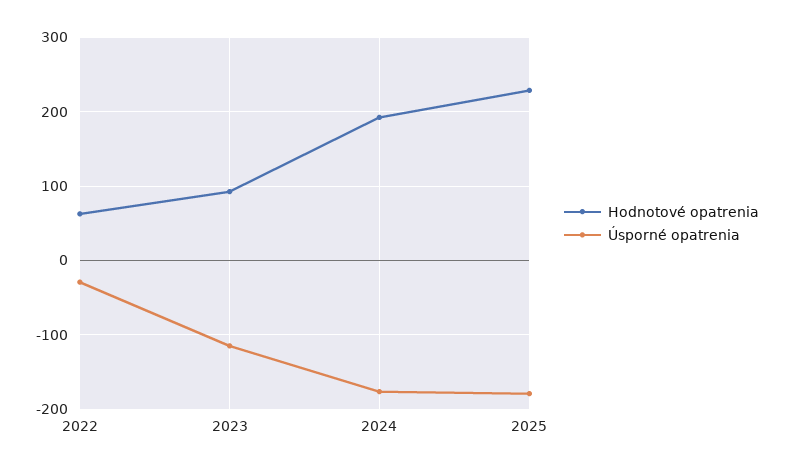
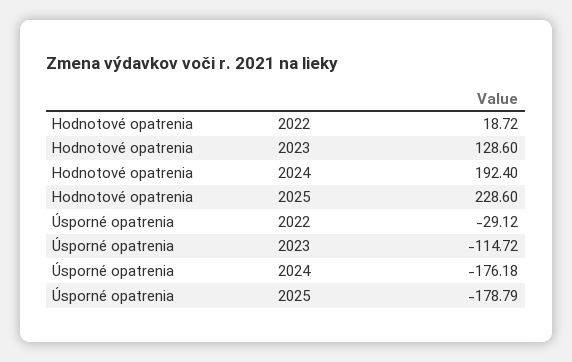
  {
    "Hodnotové opatrenia": {
-     "2022": 60,
+     "2022": 18.72,
-     "2023": 90,
+     "2023": 128.6,
      "2024": 192.4,
      "2025": 228.6
    },
    "Úsporné opatrenia": {
      "2022": -29.12,
      "2023": -114.72,
      "2024": -176.18,
      "2025": -178.79
    }
  }

